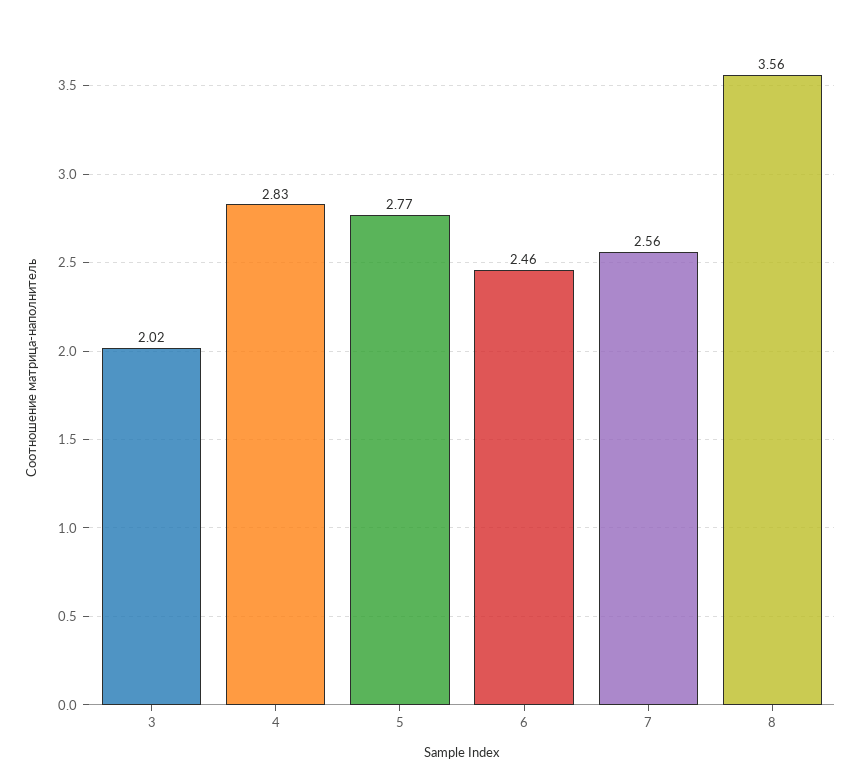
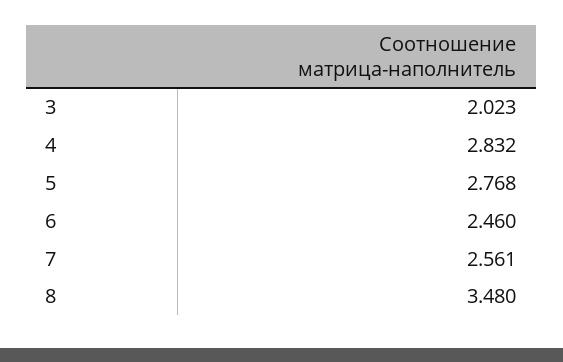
  {
    "3": 2.023,
    "4": 2.832,
    "5": 2.768,
    "6": 2.46,
    "7": 2.561,
-   "8": 3.56
+   "8": 3.48
  }

